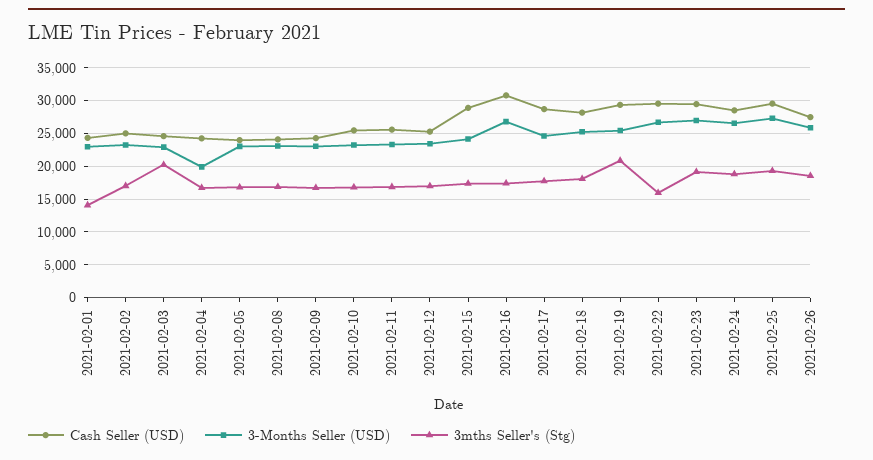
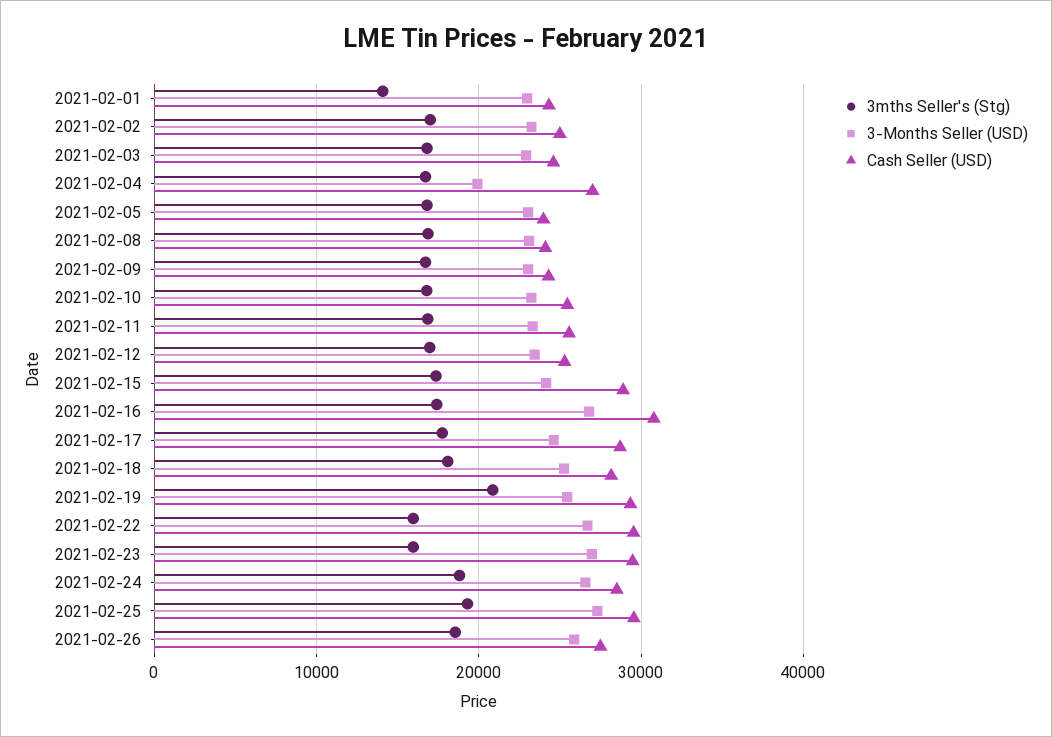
  {
    "Cash Seller (USD)": {
      "2021-02-01": 24000,
      "2021-02-02": 25000,
      "2021-02-03": 25000,
-     "2021-02-04": 24000,
+     "2021-02-04": 27000,
      "2021-02-05": 24000,
      "2021-02-08": 24000,
      "2021-02-09": 24000,
      "2021-02-10": 25000,
      "2021-02-11": 26000,
      "2021-02-12": 25000,
      "2021-02-15": 29000,
      "2021-02-16": 31000,
      "2021-02-17": 29000,
      "2021-02-18": 28000,
      "2021-02-19": 29000,
      "2021-02-22": 30000,
      "2021-02-23": 29000,
      "2021-02-24": 29000,
      "2021-02-25": 30000,
      "2021-02-26": 28000
    },
    "3-Months Seller (USD)": {
      "2021-02-01": 23000,
      "2021-02-02": 23000,
      "2021-02-03": 23000,
      "2021-02-04": 20000,
      "2021-02-05": 23000,
      "2021-02-08": 23000,
      "2021-02-09": 23000,
      "2021-02-10": 23000,
      "2021-02-11": 23000,
      "2021-02-12": 23000,
      "2021-02-15": 24000,
      "2021-02-16": 27000,
      "2021-02-17": 25000,
      "2021-02-18": 25000,
      "2021-02-19": 25000,
      "2021-02-22": 27000,
      "2021-02-23": 27000,
      "2021-02-24": 27000,
      "2021-02-25": 27000,
      "2021-02-26": 26000
    },
    "3mths Seller's (Stg)": {
      "2021-02-01": 14000,
      "2021-02-02": 17000,
-     "2021-02-03": 20000,
+     "2021-02-03": 17000,
      "2021-02-04": 17000,
      "2021-02-05": 17000,
      "2021-02-08": 17000,
      "2021-02-09": 17000,
      "2021-02-10": 17000,
      "2021-02-11": 17000,
      "2021-02-12": 17000,
      "2021-02-15": 17000,
      "2021-02-16": 17000,
      "2021-02-17": 18000,
      "2021-02-18": 18000,
      "2021-02-19": 21000,
      "2021-02-22": 16000,
-     "2021-02-23": 19000,
+     "2021-02-23": 16000,
      "2021-02-24": 19000,
      "2021-02-25": 19000,
      "2021-02-26": 19000
    }
  }

